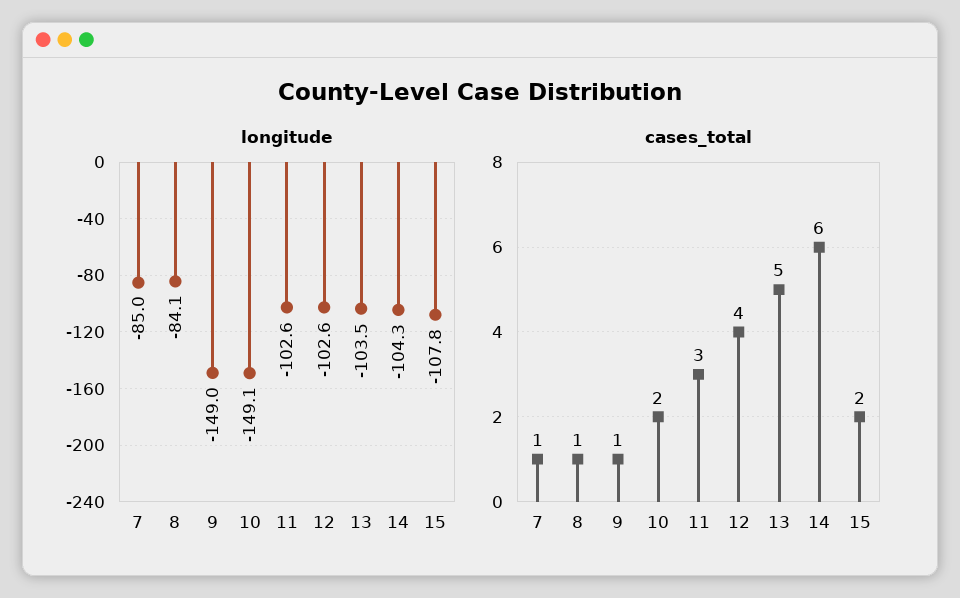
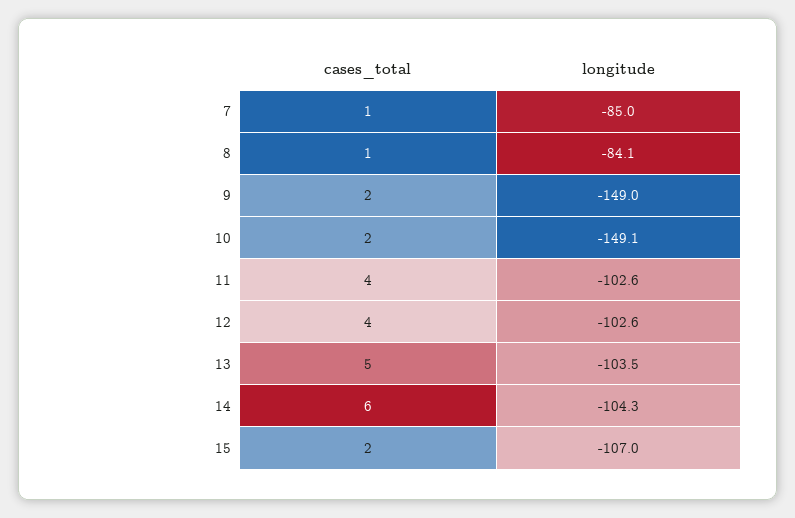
  {
    "longitude": {
      "7": -85,
      "8": -84.1,
      "9": -149,
      "10": -149.1,
      "11": -102.6,
      "12": -102.6,
      "13": -103.5,
      "14": -104.3,
-     "15": -107.8
+     "15": -107
    },
    "cases_total": {
      "7": 1,
      "8": 1,
-     "9": 1,
+     "9": 2,
      "10": 2,
-     "11": 3,
+     "11": 4,
      "12": 4,
      "13": 5,
      "14": 6,
      "15": 2
    }
  }

